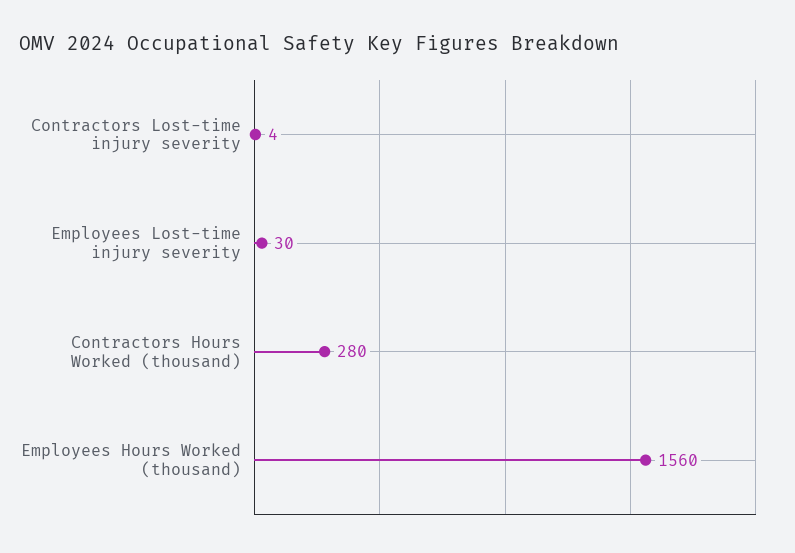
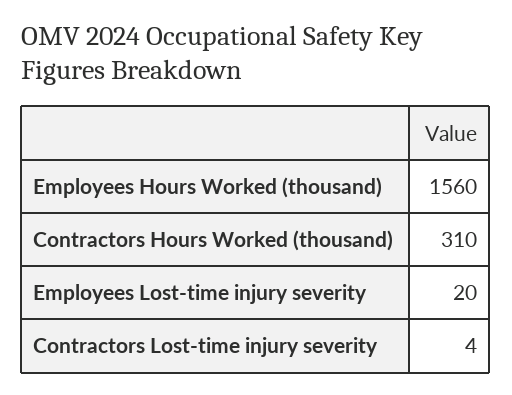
  {
    "Contractors Lost-time injury severity": 4,
-   "Employees Lost-time injury severity": 30,
+   "Employees Lost-time injury severity": 20,
-   "Contractors Hours Worked (thousand)": 280,
+   "Contractors Hours Worked (thousand)": 310,
    "Employees Hours Worked (thousand)": 1560
  }

